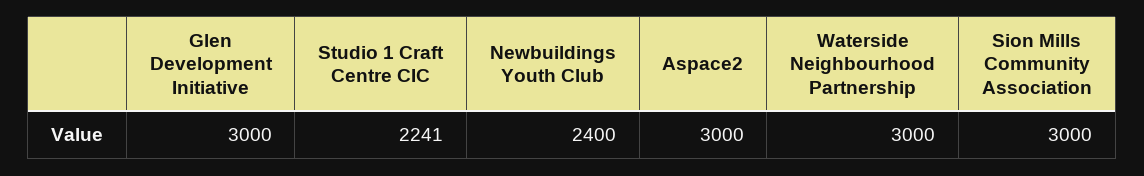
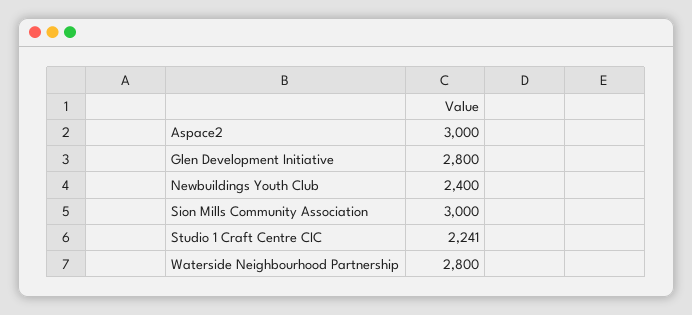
  {
-   "Glen Development Initiative": 3000,
+   "Glen Development Initiative": 2800,
    "Studio 1 Craft Centre CIC": 2241,
    "Newbuildings Youth Club": 2400,
    "Aspace2": 3000,
-   "Waterside Neighbourhood Partnership": 3000,
+   "Waterside Neighbourhood Partnership": 2800,
    "Sion Mills Community Association": 3000
  }

